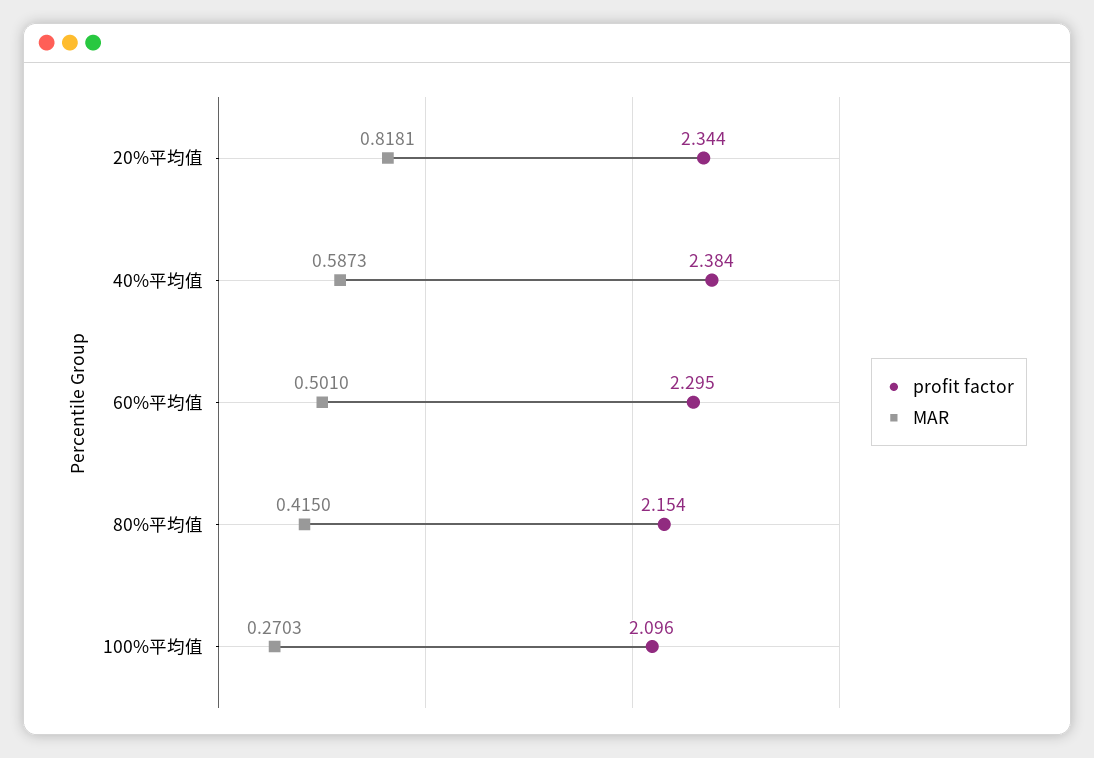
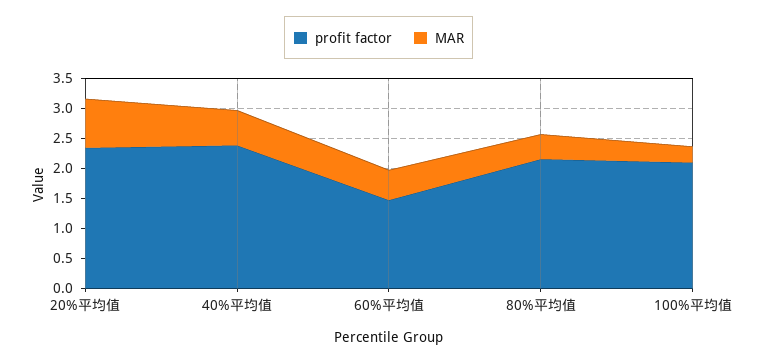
  {
    "profit factor": {
      "20%平均值": 2.344,
      "40%平均值": 2.384,
-     "60%平均值": 2.295,
+     "60%平均值": 1.5,
      "80%平均值": 2.154,
      "100%平均值": 2.096
    },
    "MAR": {
      "20%平均值": 0.8181,
      "40%平均值": 0.5873,
      "60%平均值": 0.501,
      "80%平均值": 0.415,
      "100%平均值": 0.2703
    }
  }

